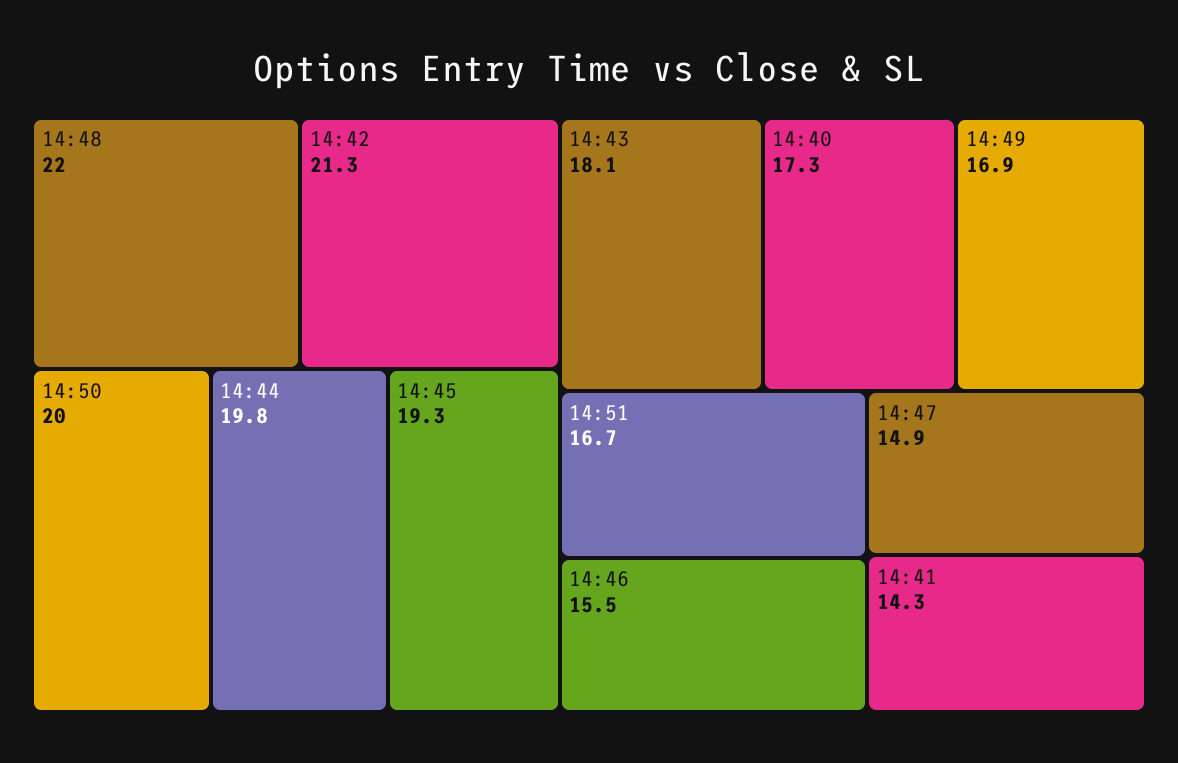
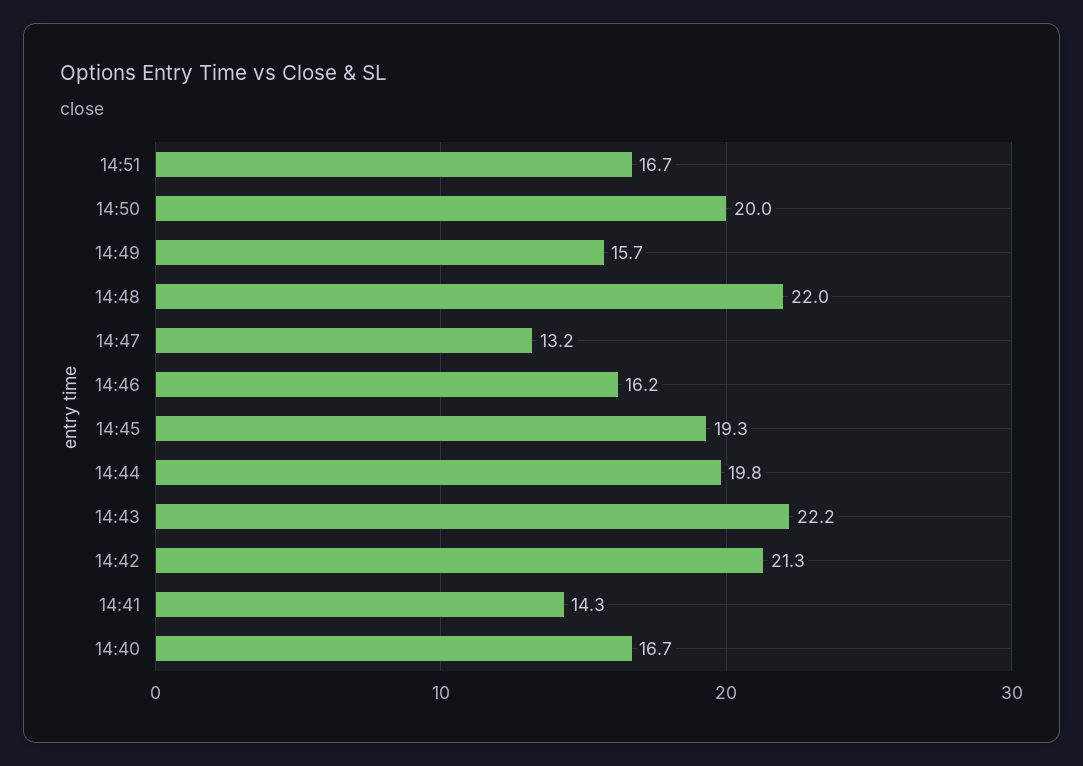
  {
    "14:48": 22,
    "14:42": 21.3,
    "14:50": 20,
    "14:44": 19.8,
    "14:45": 19.3,
-   "14:43": 18.1,
+   "14:43": 22.2,
-   "14:40": 17.3,
+   "14:40": 16.7,
-   "14:49": 16.9,
+   "14:49": 15.7,
    "14:51": 16.7,
-   "14:46": 15.5,
+   "14:46": 16.2,
-   "14:47": 14.9,
+   "14:47": 13.2,
    "14:41": 14.3
  }

